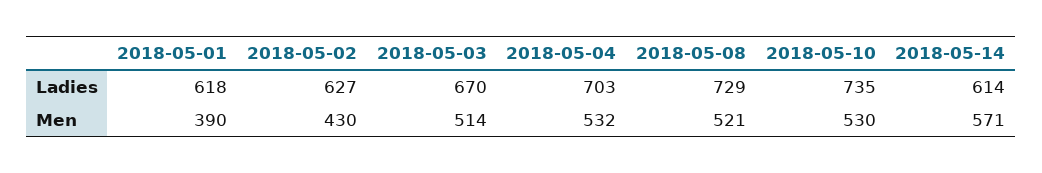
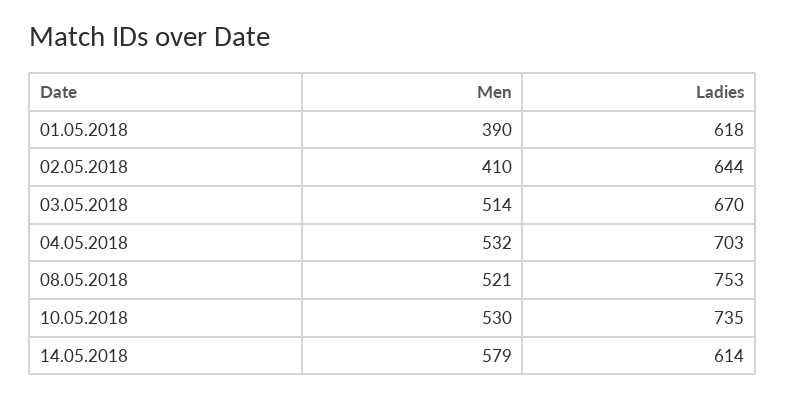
  {
    "2018-05-01": {
      "Ladies": 618,
      "Men": 390
    },
    "2018-05-02": {
-     "Ladies": 627,
+     "Ladies": 644,
-     "Men": 430
+     "Men": 410
    },
    "2018-05-03": {
      "Ladies": 670,
      "Men": 514
    },
    "2018-05-04": {
      "Ladies": 703,
      "Men": 532
    },
    "2018-05-08": {
-     "Ladies": 729,
+     "Ladies": 753,
      "Men": 521
    },
    "2018-05-10": {
      "Ladies": 735,
      "Men": 530
    },
    "2018-05-14": {
      "Ladies": 614,
-     "Men": 571
+     "Men": 579
    }
  }

